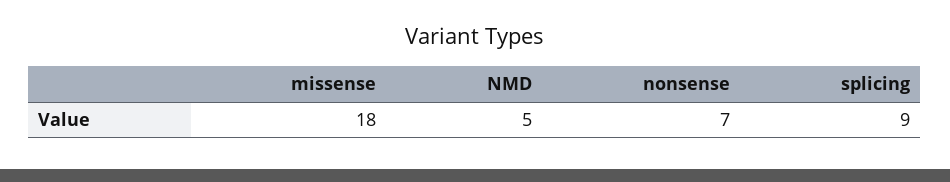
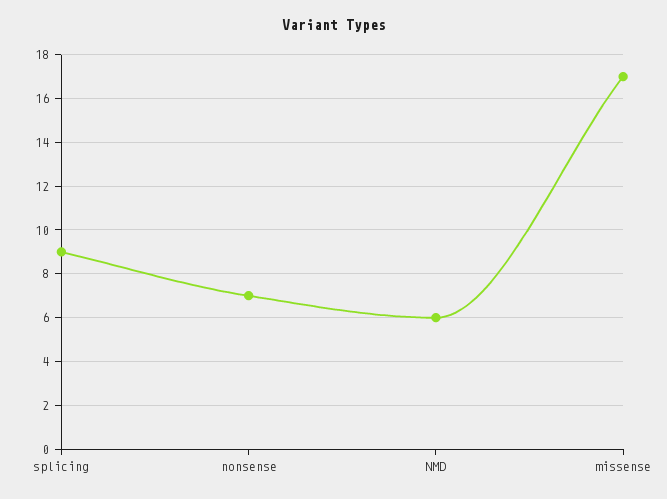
  {
-   "missense": 18,
+   "missense": 17,
-   "NMD": 5,
+   "NMD": 6,
    "nonsense": 7,
    "splicing": 9
  }

